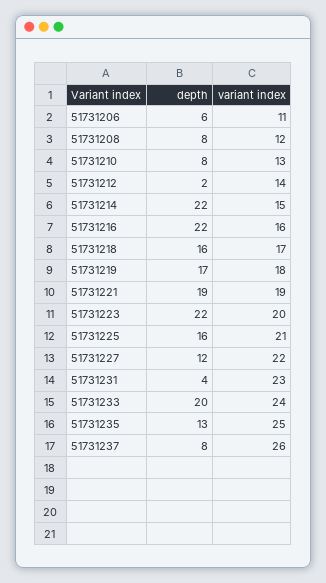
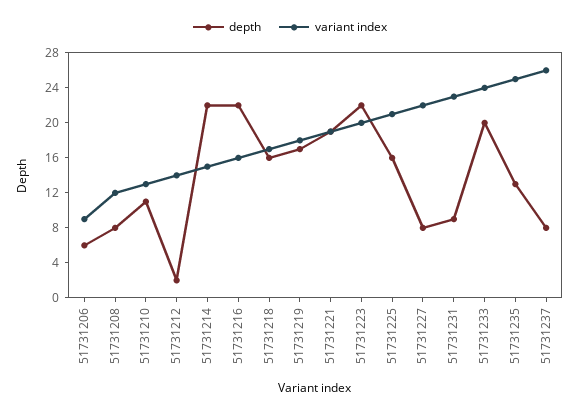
  {
    "depth": {
      "51731206": 6,
      "51731208": 8,
-     "51731210": 8,
+     "51731210": 11,
      "51731212": 2,
      "51731214": 22,
      "51731216": 22,
      "51731218": 16,
      "51731219": 17,
      "51731221": 19,
      "51731223": 22,
      "51731225": 16,
-     "51731227": 12,
+     "51731227": 8,
-     "51731231": 4,
+     "51731231": 9,
      "51731233": 20,
      "51731235": 13,
      "51731237": 8
    },
    "variant index": {
-     "51731206": 11,
+     "51731206": 9,
      "51731208": 12,
      "51731210": 13,
      "51731212": 14,
      "51731214": 15,
      "51731216": 16,
      "51731218": 17,
      "51731219": 18,
      "51731221": 19,
      "51731223": 20,
      "51731225": 21,
      "51731227": 22,
      "51731231": 23,
      "51731233": 24,
      "51731235": 25,
      "51731237": 26
    }
  }

